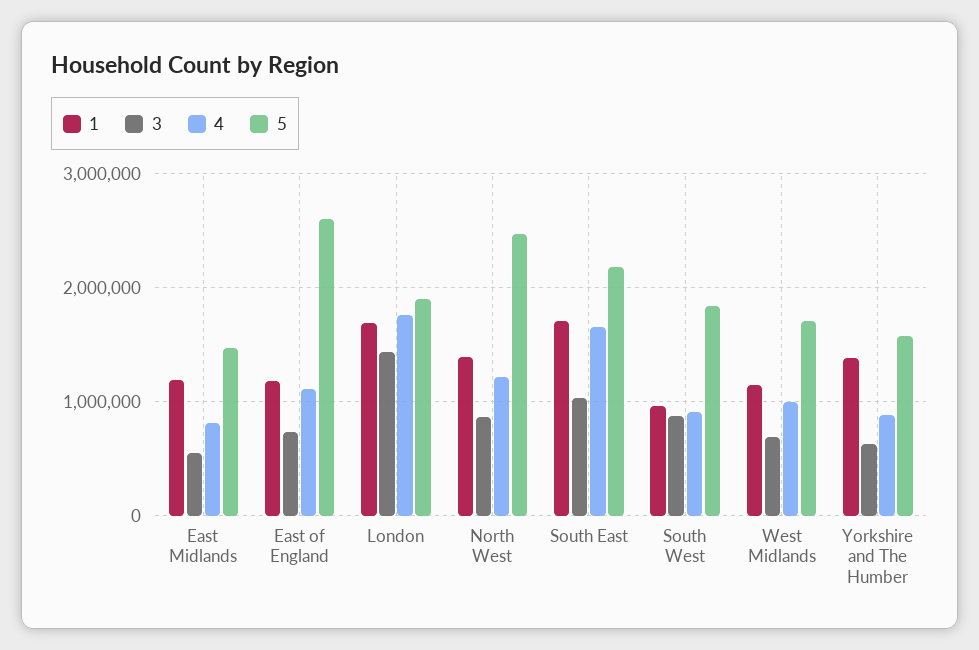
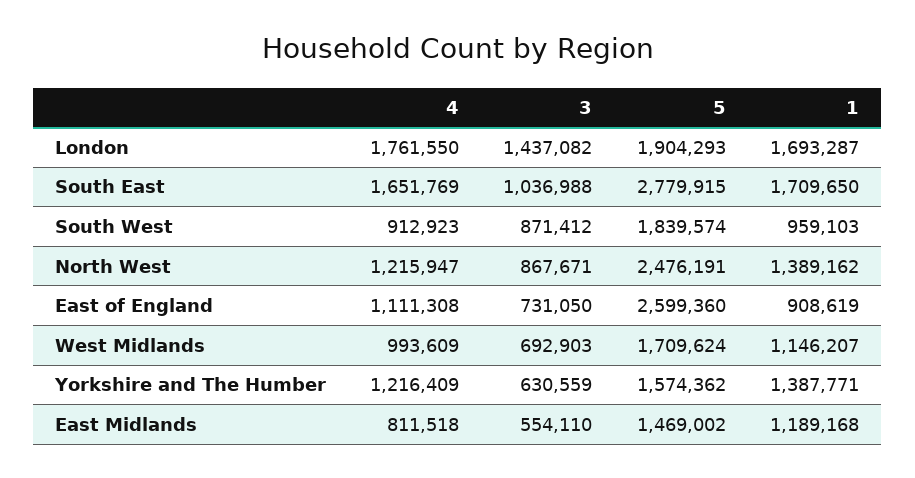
  {
    "1": {
      "East Midlands": 1189168,
-     "East of England": 1200000,
+     "East of England": 908619,
      "London": 1693287,
      "North West": 1389162,
      "South East": 1709650,
      "South West": 959103,
      "West Midlands": 1146207,
      "Yorkshire and The Humber": 1387771
    },
    "3": {
      "East Midlands": 554110,
      "East of England": 731050,
      "London": 1437082,
      "North West": 867671,
      "South East": 1036988,
      "South West": 871412,
      "West Midlands": 692903,
      "Yorkshire and The Humber": 630559
    },
    "4": {
      "East Midlands": 811518,
      "East of England": 1111308,
      "London": 1761550,
      "North West": 1215947,
      "South East": 1651769,
      "South West": 912923,
      "West Midlands": 993609,
-     "Yorkshire and The Humber": 900000
+     "Yorkshire and The Humber": 1216409
    },
    "5": {
      "East Midlands": 1469002,
      "East of England": 2599360,
      "London": 1904293,
      "North West": 2476191,
-     "South East": 2200000,
+     "South East": 2779915,
      "South West": 1839574,
      "West Midlands": 1709624,
      "Yorkshire and The Humber": 1574362
    }
  }

